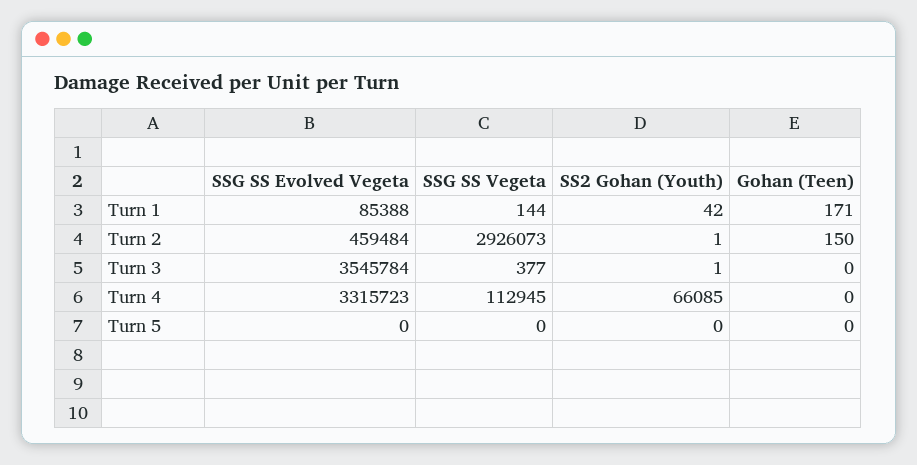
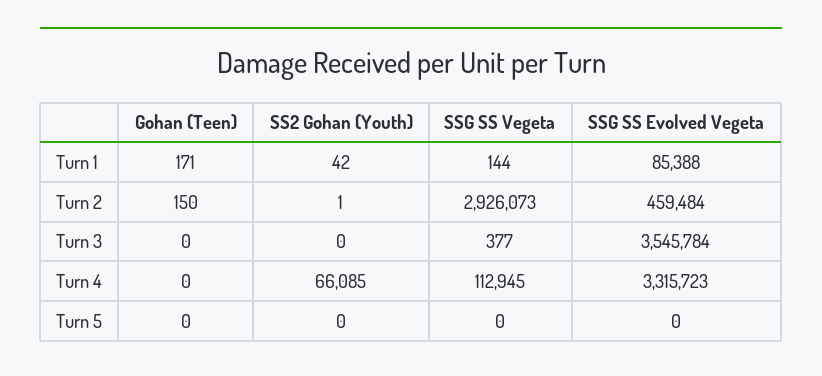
  {
    "SSG SS Evolved Vegeta": {
      "Turn 1": 85388,
      "Turn 2": 459484,
      "Turn 3": 3545784,
      "Turn 4": 3315723,
      "Turn 5": 0
    },
    "SSG SS Vegeta": {
      "Turn 1": 144,
      "Turn 2": 2926073,
      "Turn 3": 377,
      "Turn 4": 112945,
      "Turn 5": 0
    },
    "SS2 Gohan (Youth)": {
      "Turn 1": 42,
      "Turn 2": 1,
-     "Turn 3": 1,
+     "Turn 3": 0,
      "Turn 4": 66085,
      "Turn 5": 0
    },
    "Gohan (Teen)": {
      "Turn 1": 171,
      "Turn 2": 150,
      "Turn 3": 0,
      "Turn 4": 0,
      "Turn 5": 0
    }
  }

